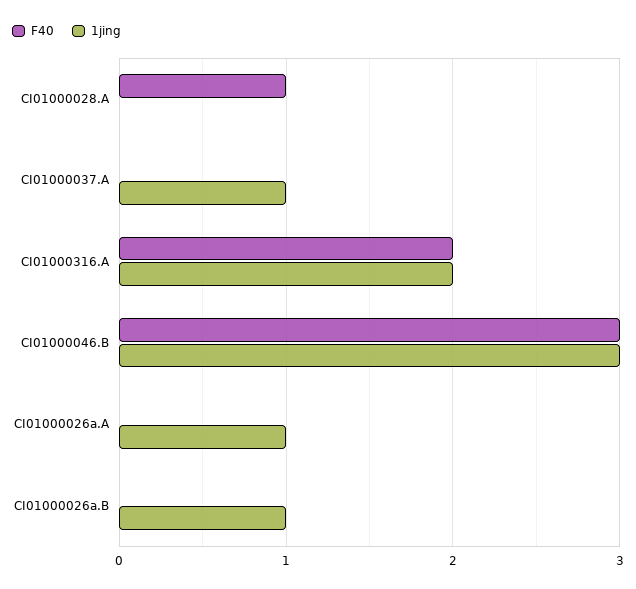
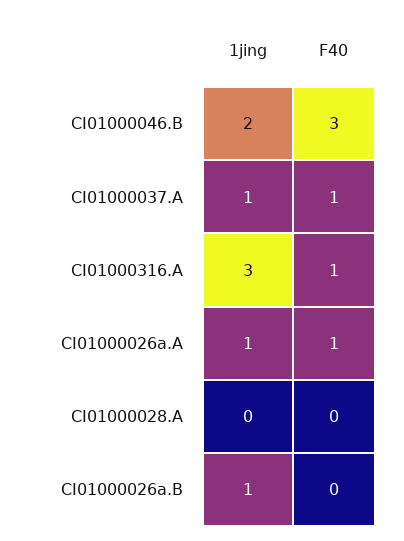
  {
    "F40": {
-     "CI01000028.A": 1,
+     "CI01000028.A": 0,
-     "CI01000037.A": 0,
+     "CI01000037.A": 1,
-     "CI01000316.A": 2,
+     "CI01000316.A": 1,
      "CI01000046.B": 3,
-     "CI01000026a.A": 0,
+     "CI01000026a.A": 1,
      "CI01000026a.B": 0
    },
    "1jing": {
      "CI01000028.A": 0,
      "CI01000037.A": 1,
-     "CI01000316.A": 2,
+     "CI01000316.A": 3,
-     "CI01000046.B": 3,
+     "CI01000046.B": 2,
      "CI01000026a.A": 1,
      "CI01000026a.B": 1
    }
  }

